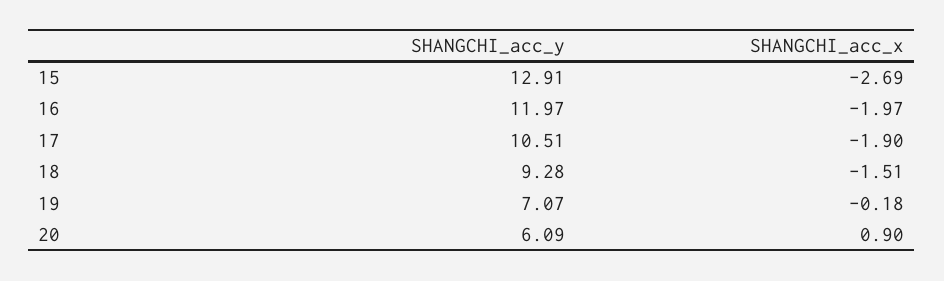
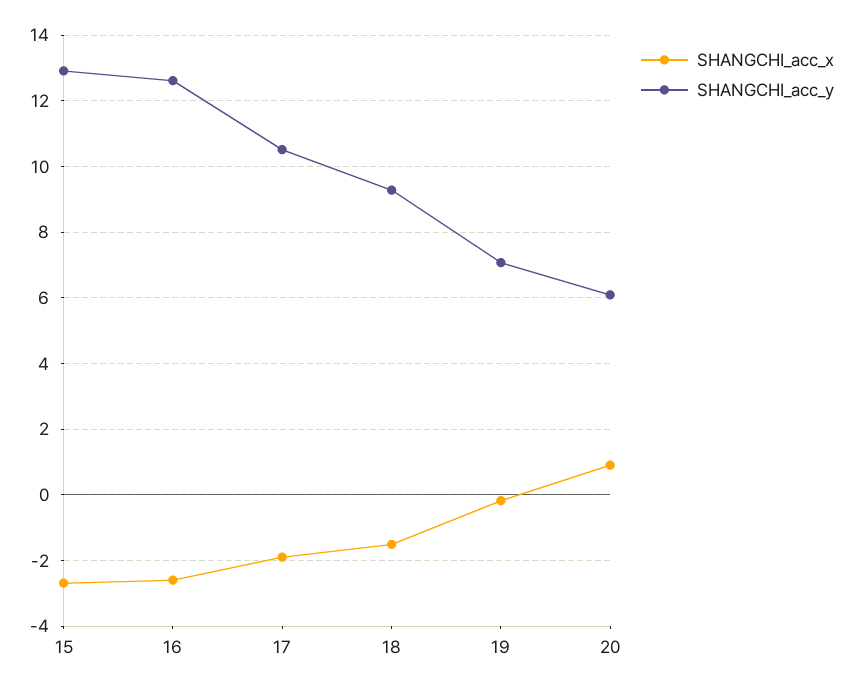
  {
    "SHANGCHI_acc_y": {
      "15": 12.91,
-     "16": 11.97,
+     "16": 12.6,
      "17": 10.51,
      "18": 9.28,
      "19": 7.07,
      "20": 6.09
    },
    "SHANGCHI_acc_x": {
      "15": -2.69,
-     "16": -1.97,
+     "16": -2.6,
      "17": -1.9,
      "18": -1.51,
      "19": -0.18,
      "20": 0.9
    }
  }

